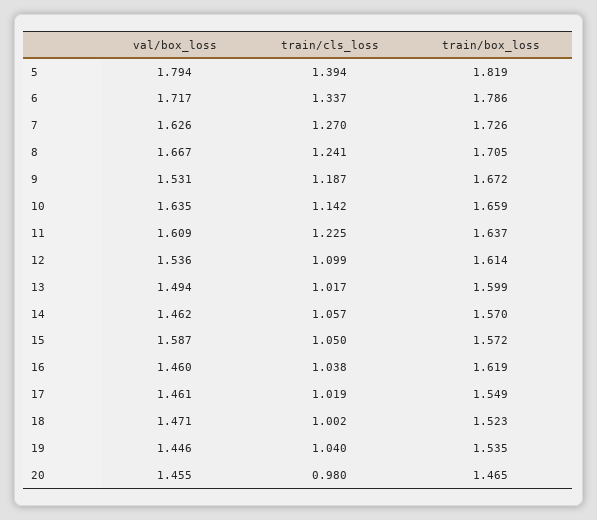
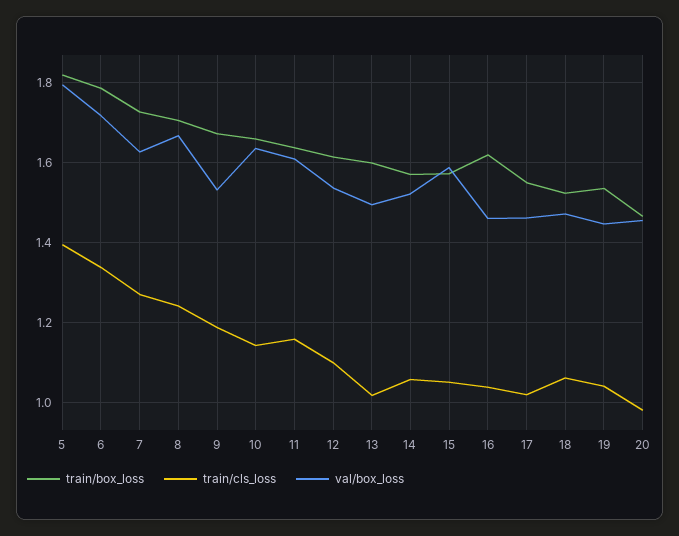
  {
    "val/box_loss": {
      "5": 1.794,
      "6": 1.717,
      "7": 1.626,
      "8": 1.667,
      "9": 1.531,
      "10": 1.635,
      "11": 1.609,
      "12": 1.536,
      "13": 1.494,
-     "14": 1.462,
+     "14": 1.52,
      "15": 1.587,
      "16": 1.46,
      "17": 1.461,
      "18": 1.471,
      "19": 1.446,
      "20": 1.455
    },
    "train/cls_loss": {
      "5": 1.394,
      "6": 1.337,
      "7": 1.27,
      "8": 1.241,
      "9": 1.187,
      "10": 1.142,
-     "11": 1.225,
+     "11": 1.16,
      "12": 1.099,
      "13": 1.017,
      "14": 1.057,
      "15": 1.05,
      "16": 1.038,
      "17": 1.019,
-     "18": 1.002,
+     "18": 1.06,
      "19": 1.04,
      "20": 0.98
    },
    "train/box_loss": {
      "5": 1.819,
      "6": 1.786,
      "7": 1.726,
      "8": 1.705,
      "9": 1.672,
      "10": 1.659,
      "11": 1.637,
      "12": 1.614,
      "13": 1.599,
      "14": 1.57,
      "15": 1.572,
      "16": 1.619,
      "17": 1.549,
      "18": 1.523,
      "19": 1.535,
      "20": 1.465
    }
  }

